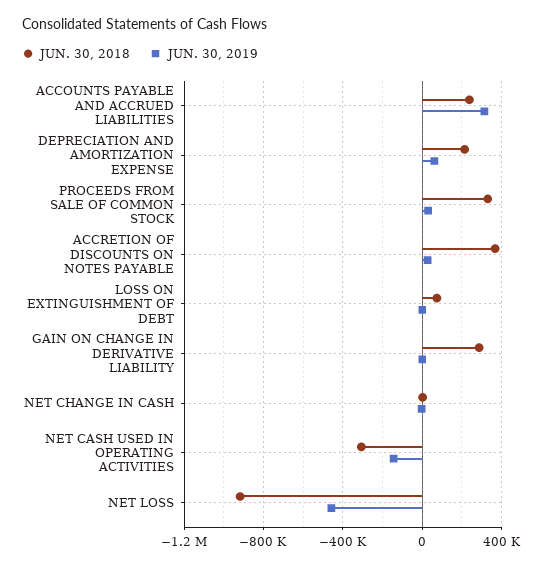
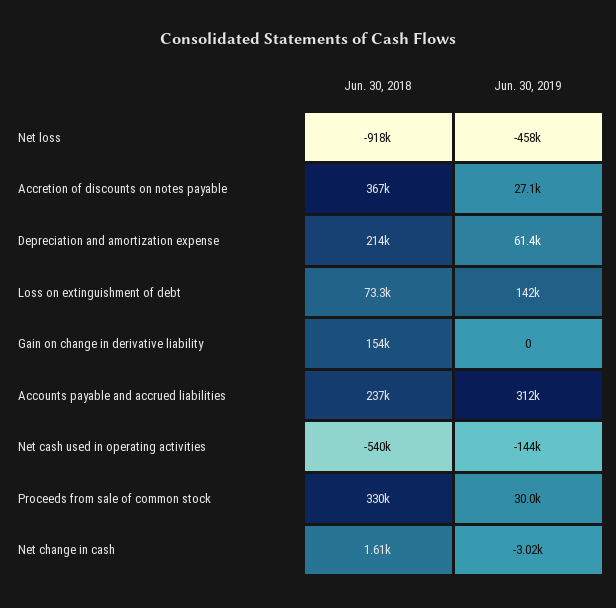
  {
    "JUN. 30, 2018": {
      "ACCOUNTS PAYABLE AND ACCRUED LIABILITIES": 237000,
      "DEPRECIATION AND AMORTIZATION EXPENSE": 214000,
      "PROCEEDS FROM SALE OF COMMON STOCK": 330000,
      "ACCRETION OF DISCOUNTS ON NOTES PAYABLE": 367000,
      "LOSS ON EXTINGUISHMENT OF DEBT": 73300,
-     "GAIN ON CHANGE IN DERIVATIVE LIABILITY": 300000,
+     "GAIN ON CHANGE IN DERIVATIVE LIABILITY": 154000,
      "NET CHANGE IN CASH": 1610,
-     "NET CASH USED IN OPERATING ACTIVITIES": -300000,
+     "NET CASH USED IN OPERATING ACTIVITIES": -540000,
      "NET LOSS": -918000
    },
    "JUN. 30, 2019": {
      "ACCOUNTS PAYABLE AND ACCRUED LIABILITIES": 312000,
      "DEPRECIATION AND AMORTIZATION EXPENSE": 61400,
      "PROCEEDS FROM SALE OF COMMON STOCK": 30000,
      "ACCRETION OF DISCOUNTS ON NOTES PAYABLE": 27100,
-     "LOSS ON EXTINGUISHMENT OF DEBT": 0,
+     "LOSS ON EXTINGUISHMENT OF DEBT": 142000,
      "GAIN ON CHANGE IN DERIVATIVE LIABILITY": 0,
      "NET CHANGE IN CASH": -3020,
      "NET CASH USED IN OPERATING ACTIVITIES": -144000,
      "NET LOSS": -458000
    }
  }

